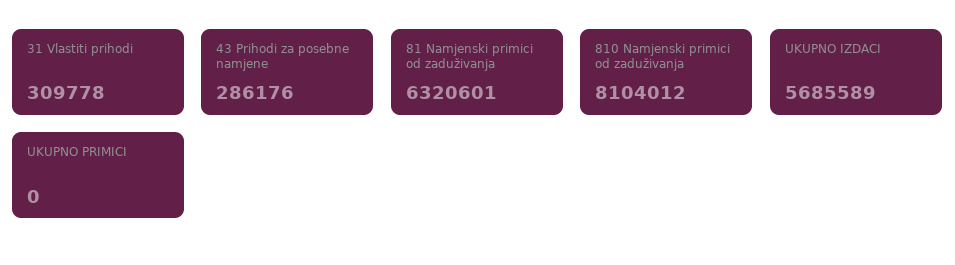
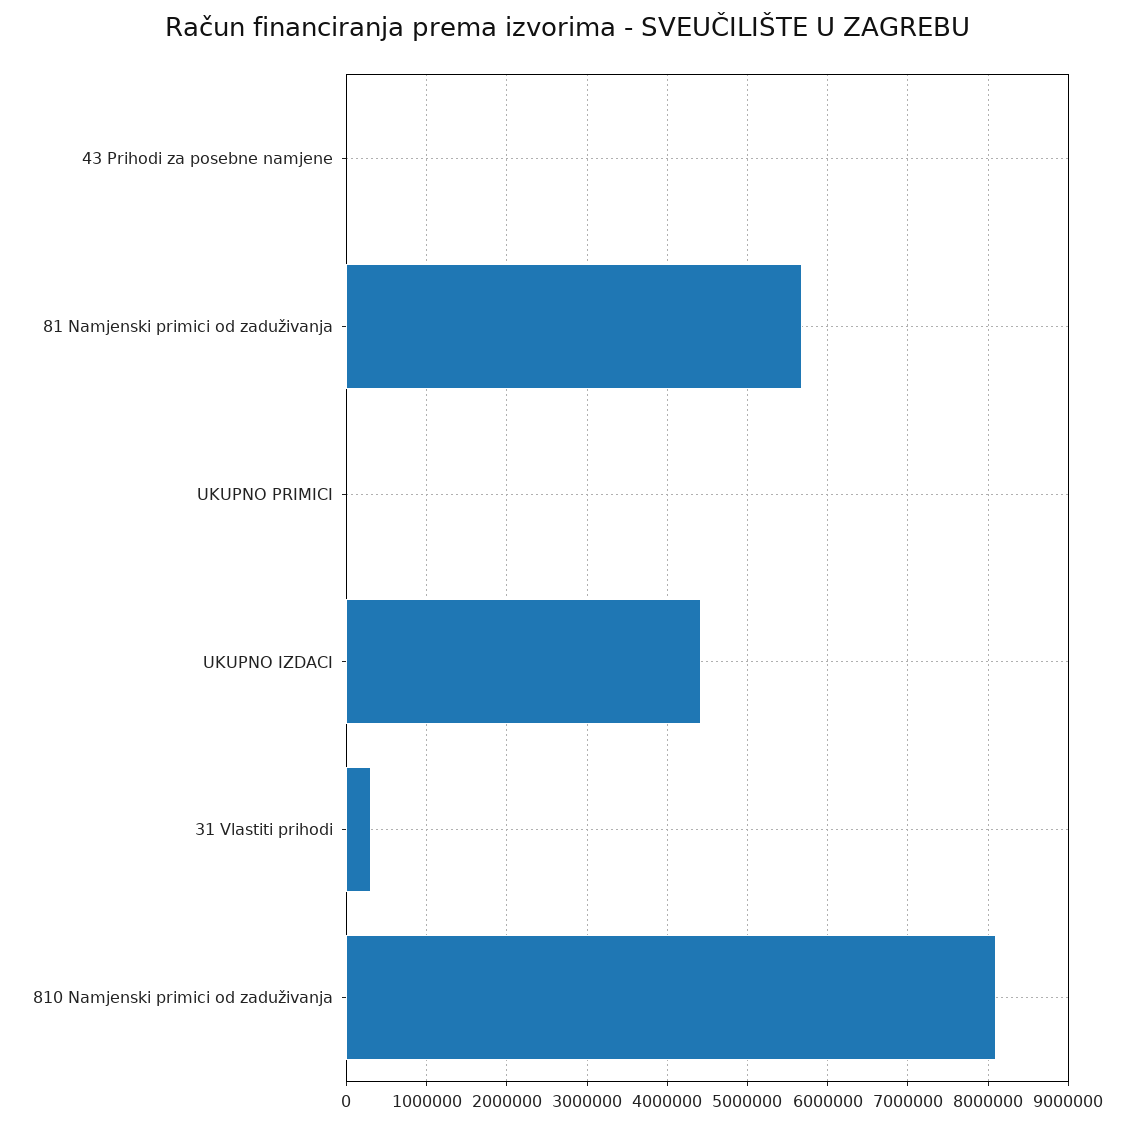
  {
    "31 Vlastiti prihodi": 309778,
-   "43 Prihodi za posebne namjene": 286176,
+   "43 Prihodi za posebne namjene": 0,
-   "81 Namjenski primici od zaduživanja": 6320601,
+   "81 Namjenski primici od zaduživanja": 5700000,
    "810 Namjenski primici od zaduživanja": 8104012,
-   "UKUPNO IZDACI": 5685589,
+   "UKUPNO IZDACI": 4400000,
    "UKUPNO PRIMICI": 0
  }

